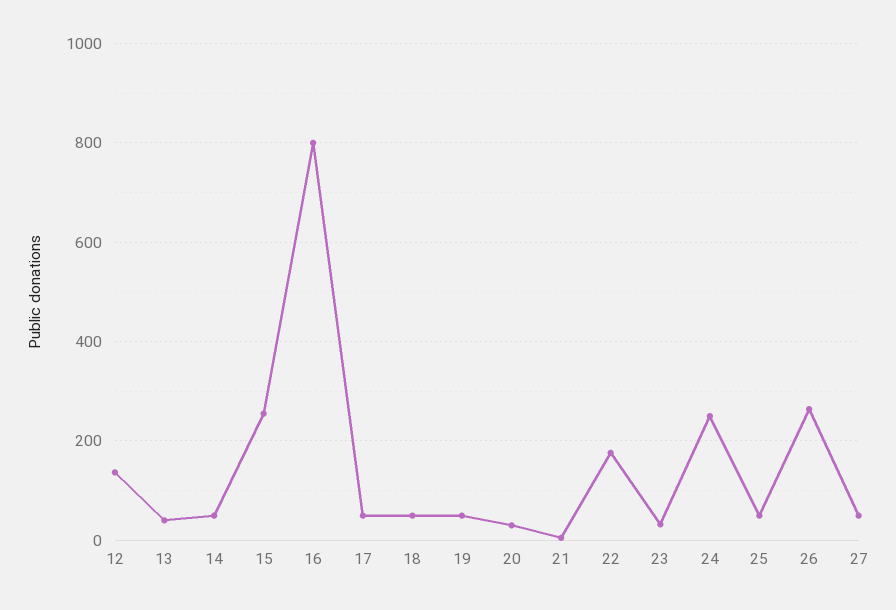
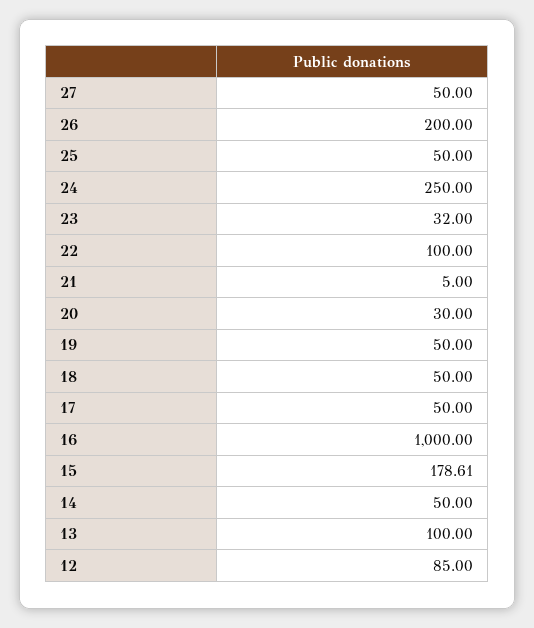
  {
-   "12": 140,
+   "12": 85,
-   "13": 40,
+   "13": 100,
    "14": 50,
-   "15": 260,
+   "15": 178.61,
-   "16": 800,
+   "16": 1000,
    "17": 50,
    "18": 50,
    "19": 50,
    "20": 30,
    "21": 5,
-   "22": 180,
+   "22": 100,
    "23": 32,
    "24": 250,
    "25": 50,
-   "26": 260,
+   "26": 200,
    "27": 50
  }

